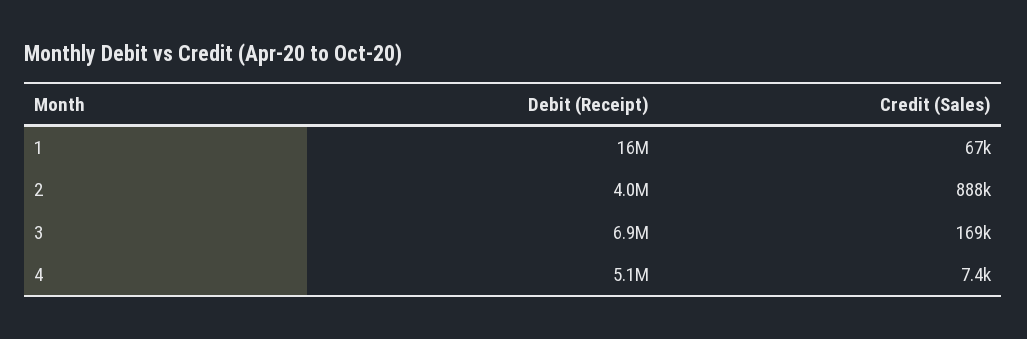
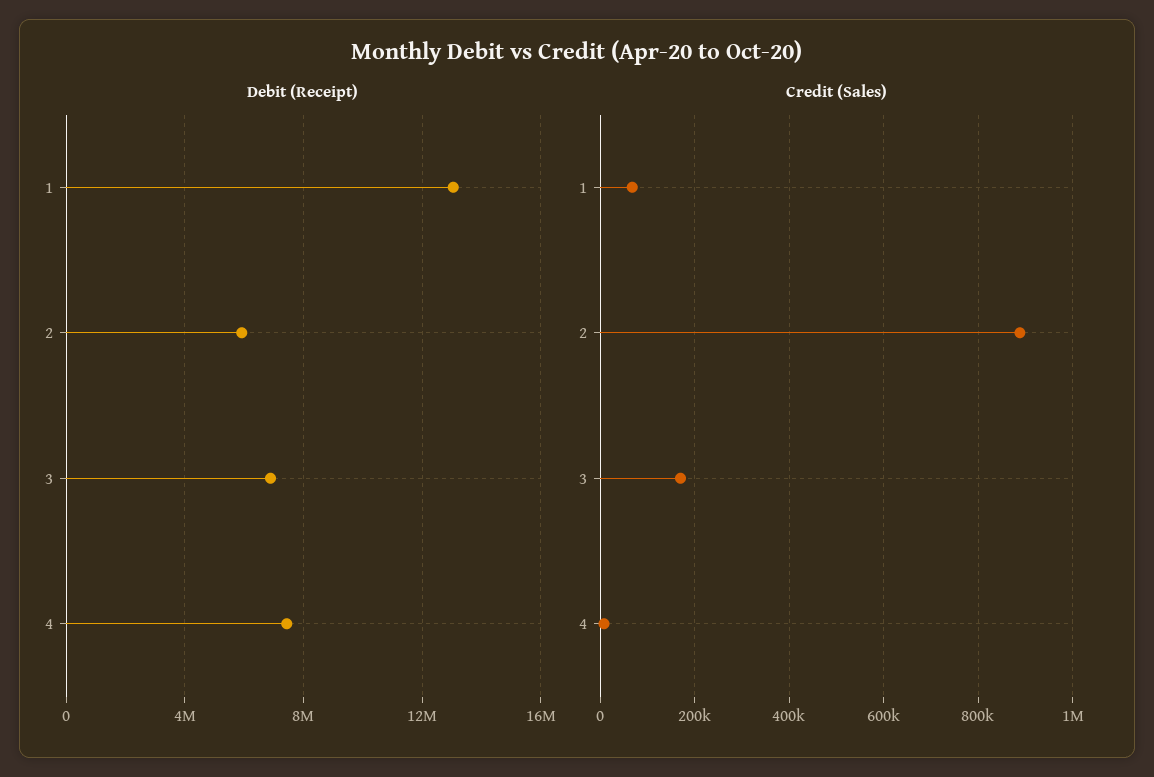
  {
    "Debit (Receipt)": {
-     "1": 16000000,
+     "1": 13000000,
-     "2": 4000000,
+     "2": 6000000,
      "3": 6900000,
-     "4": 5100000
+     "4": 7500000
    },
    "Credit (Sales)": {
      "1": 67000,
      "2": 888000,
      "3": 169000,
      "4": 7400
    }
  }

